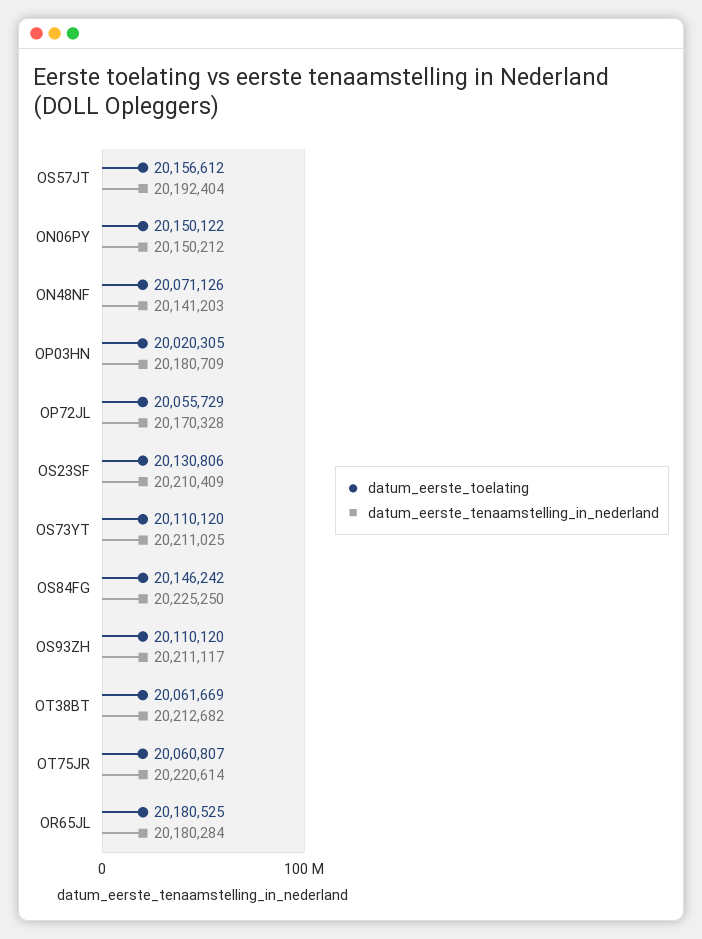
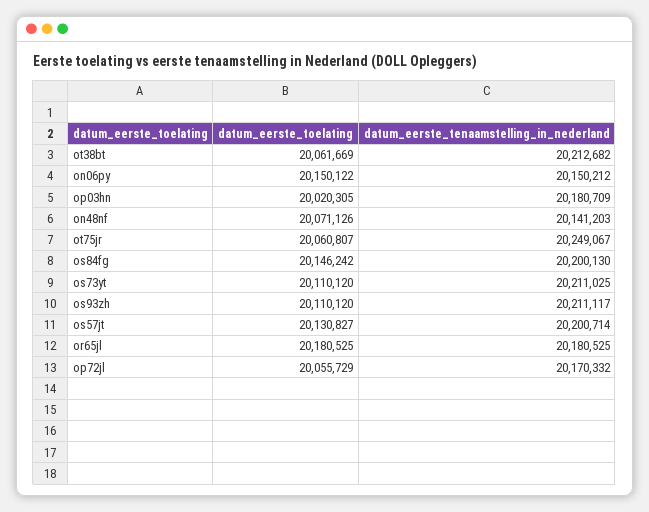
  {
    "datum_eerste_toelating": {
-     "OS57JT": 20156612,
+     "OS57JT": 20130827,
      "ON06PY": 20150122,
      "ON48NF": 20071126,
      "OP03HN": 20020305,
      "OP72JL": 20055729,
-     "OS23SF": 20130806,
      "OS73YT": 20110120,
      "OS84FG": 20146242,
      "OS93ZH": 20110120,
      "OT38BT": 20061669,
      "OT75JR": 20060807,
      "OR65JL": 20180525
    },
    "datum_eerste_tenaamstelling_in_nederland": {
-     "OS57JT": 20192404,
+     "OS57JT": 20200714,
      "ON06PY": 20150212,
      "ON48NF": 20141203,
      "OP03HN": 20180709,
-     "OP72JL": 20170328,
+     "OP72JL": 20170332,
-     "OS23SF": 20210409,
      "OS73YT": 20211025,
-     "OS84FG": 20225250,
+     "OS84FG": 20200130,
      "OS93ZH": 20211117,
      "OT38BT": 20212682,
-     "OT75JR": 20220614,
+     "OT75JR": 20249067,
-     "OR65JL": 20180284
+     "OR65JL": 20180525
    }
  }

